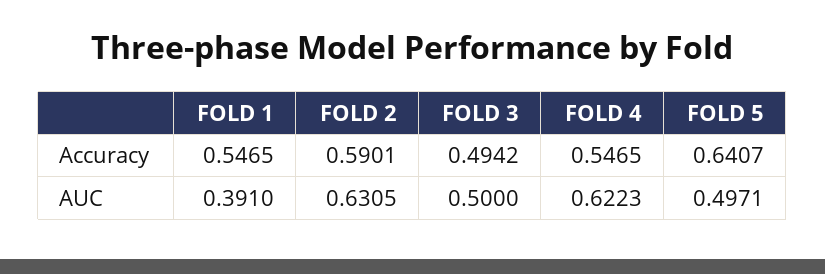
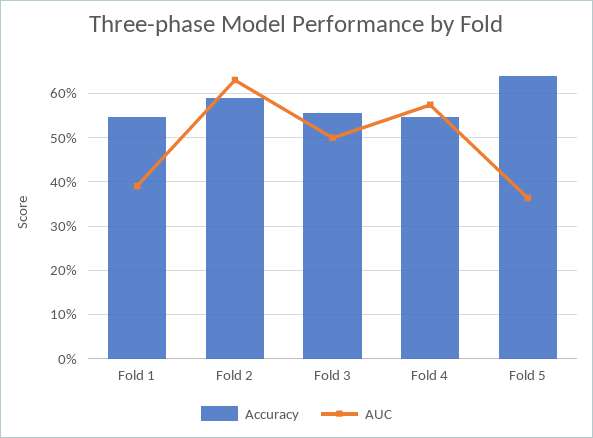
  {
    "Accuracy": {
      "FOLD 1": 0.5465,
      "FOLD 2": 0.5901,
-     "FOLD 3": 0.4942,
+     "FOLD 3": 0.56,
      "FOLD 4": 0.5465,
      "FOLD 5": 0.6407
    },
    "AUC": {
      "FOLD 1": 0.391,
      "FOLD 2": 0.6305,
      "FOLD 3": 0.5,
-     "FOLD 4": 0.6223,
+     "FOLD 4": 0.58,
-     "FOLD 5": 0.4971
+     "FOLD 5": 0.36
    }
  }

